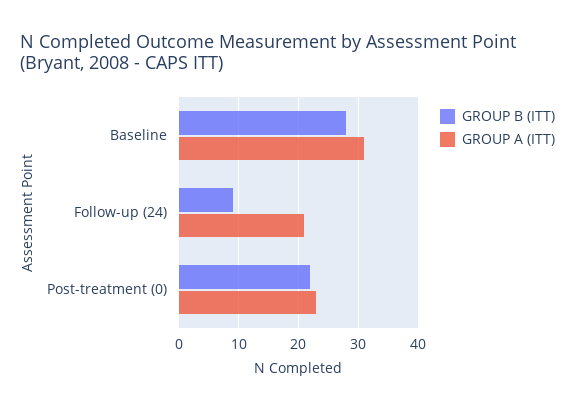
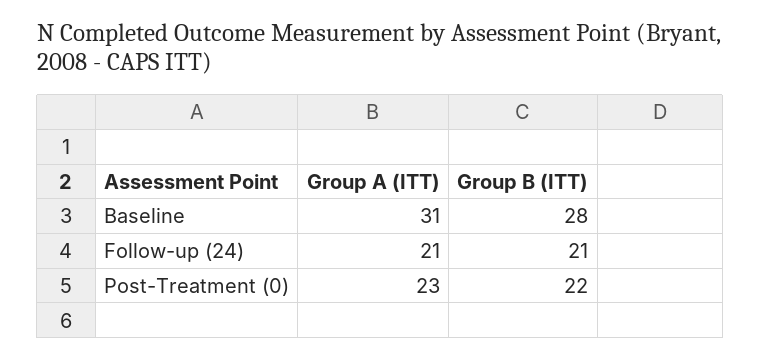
  {
    "GROUP B (ITT)": {
      "Baseline": 28,
-     "Follow-up (24)": 10,
+     "Follow-up (24)": 21,
      "Post-treatment (0)": 22
    },
    "GROUP A (ITT)": {
      "Baseline": 31,
      "Follow-up (24)": 21,
      "Post-treatment (0)": 23
    }
  }

